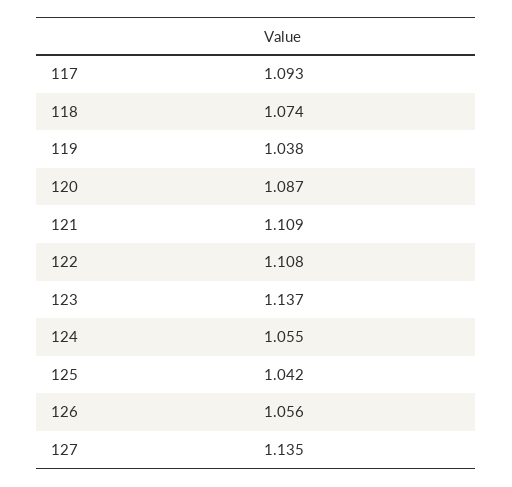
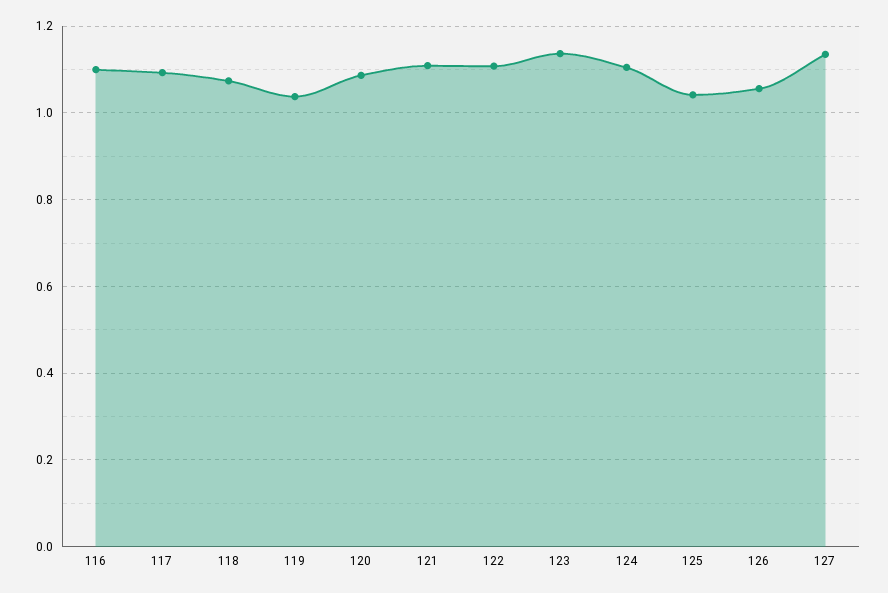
  {
    "117": 1.093,
    "118": 1.074,
    "119": 1.038,
    "120": 1.087,
    "121": 1.109,
    "122": 1.108,
    "123": 1.137,
-   "124": 1.055,
+   "124": 1.1,
    "125": 1.042,
    "126": 1.056,
-   "127": 1.135
+   "127": 1.135,
+   "116": 1.1
  }

